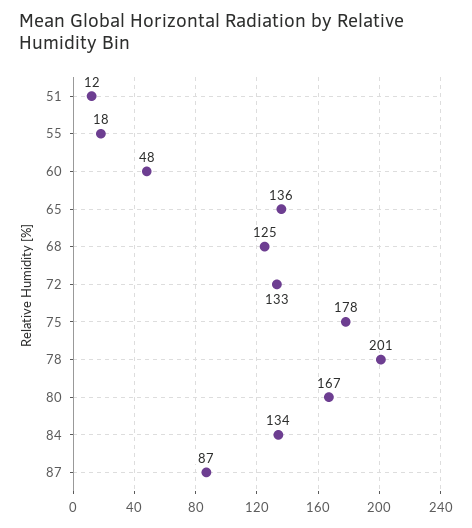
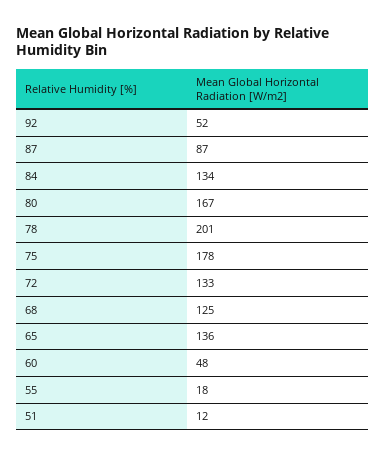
  {
    "51": 12,
    "55": 18,
    "60": 48,
    "65": 136,
    "68": 125,
    "72": 133,
    "75": 178,
    "78": 201,
    "80": 167,
    "84": 134,
-   "87": 87
+   "87": 87,
+   "92": 52
  }

